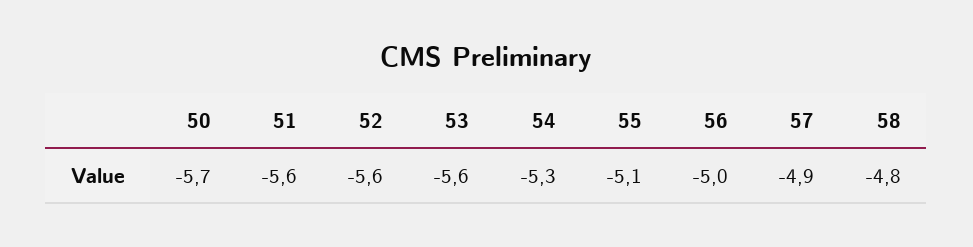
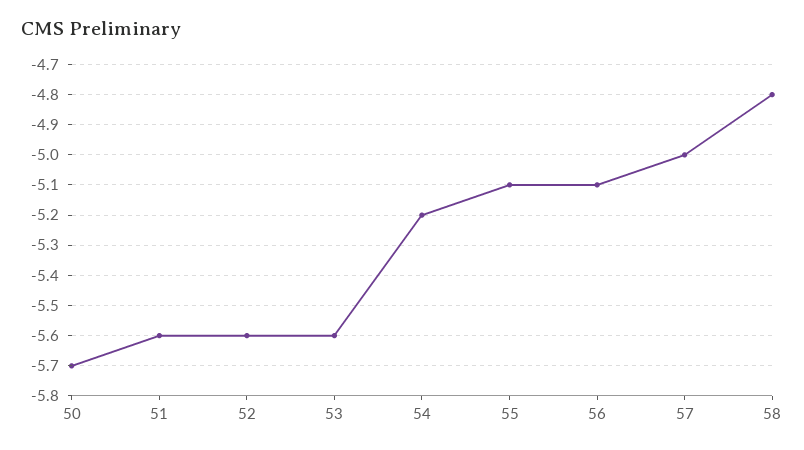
  {
    "50": -5.7,
    "51": -5.6,
    "52": -5.6,
    "53": -5.6,
-   "54": -5.3,
+   "54": -5.2,
    "55": -5.1,
-   "56": -5,
+   "56": -5.1,
-   "57": -4.9,
+   "57": -5,
    "58": -4.8
  }

